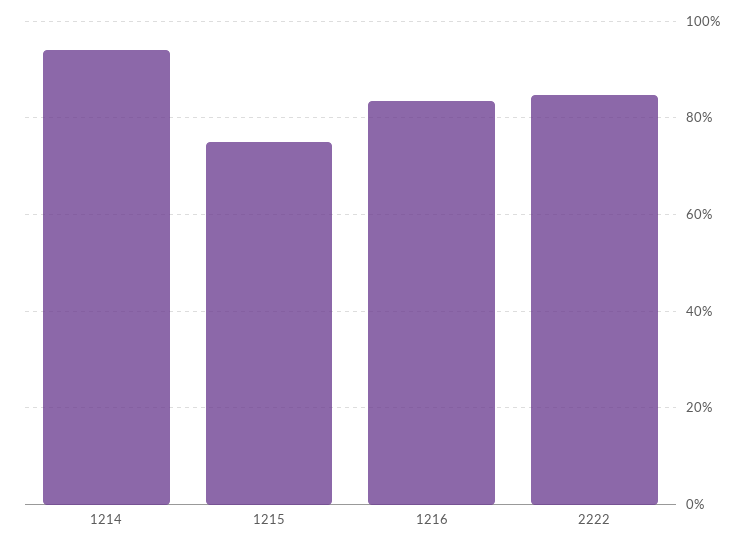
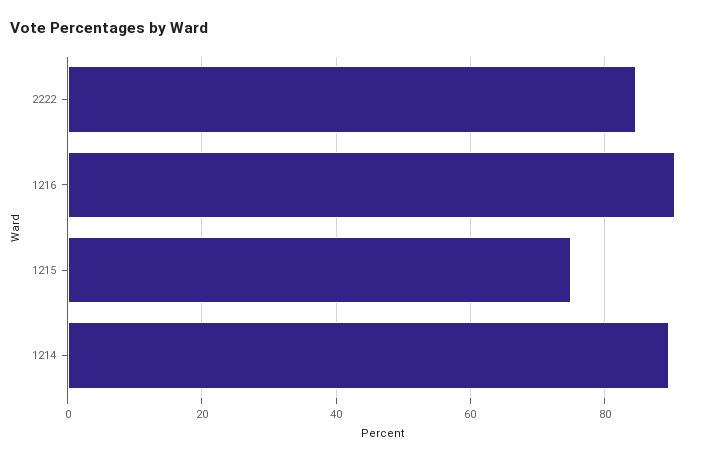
  {
-   "1214": 94,
+   "1214": 90,
    "1215": 76,
-   "1216": 84,
+   "1216": 90,
    "2222": 84
  }

